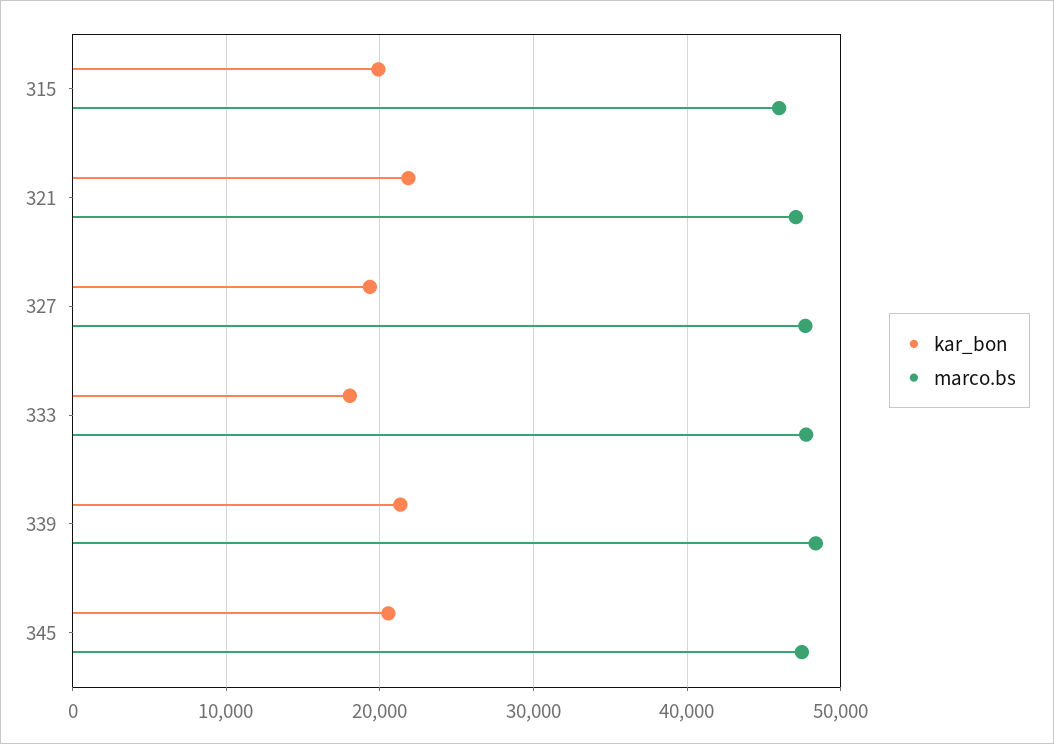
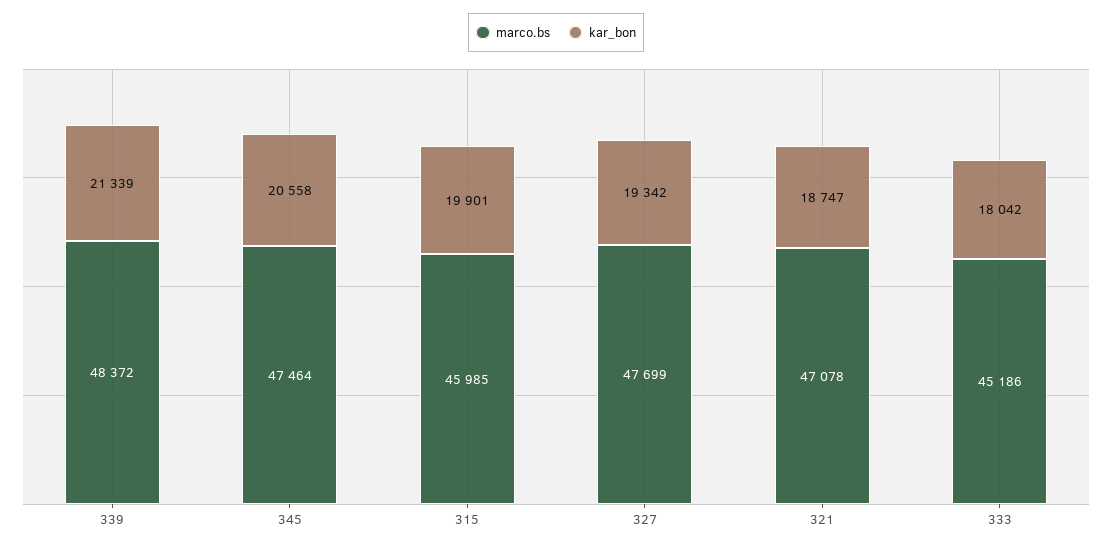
  {
    "kar_bon": {
      "315": 19901,
-     "321": 22000,
+     "321": 18747,
      "327": 19342,
      "333": 18042,
      "339": 21339,
      "345": 20558
    },
    "marco.bs": {
      "315": 45985,
      "321": 47078,
      "327": 47699,
-     "333": 48000,
+     "333": 45186,
      "339": 48372,
      "345": 47464
    }
  }

